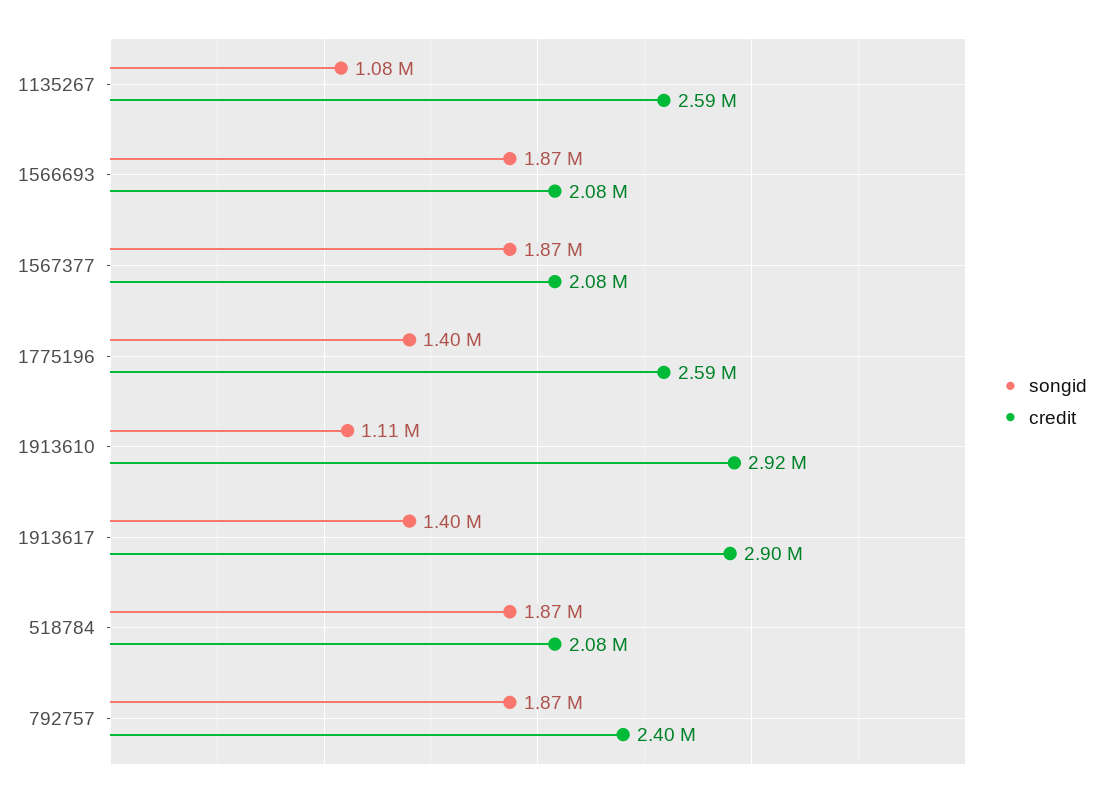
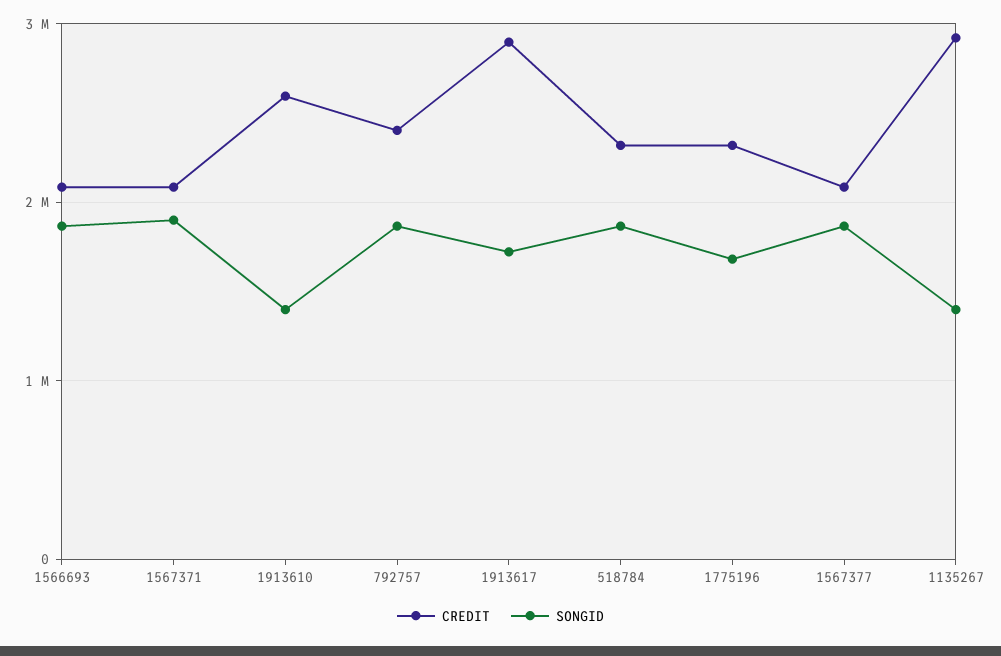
  {
    "songid": {
-     "1135267": 1080000,
+     "1135267": 1400000,
      "1566693": 1870000,
      "1567377": 1870000,
-     "1775196": 1400000,
+     "1775196": 1700000,
-     "1913610": 1110000,
+     "1913610": 1400000,
-     "1913617": 1400000,
+     "1913617": 1700000,
      "518784": 1870000,
-     "792757": 1870000
+     "792757": 1870000,
+     "1567371": 1900000
    },
    "credit": {
-     "1135267": 2590000,
+     "1135267": 2900000,
      "1566693": 2080000,
      "1567377": 2080000,
-     "1775196": 2590000,
+     "1775196": 2300000,
-     "1913610": 2920000,
+     "1913610": 2600000,
      "1913617": 2900000,
-     "518784": 2080000,
+     "518784": 2300000,
-     "792757": 2400000
+     "792757": 2400000,
+     "1567371": 2100000
    }
  }

